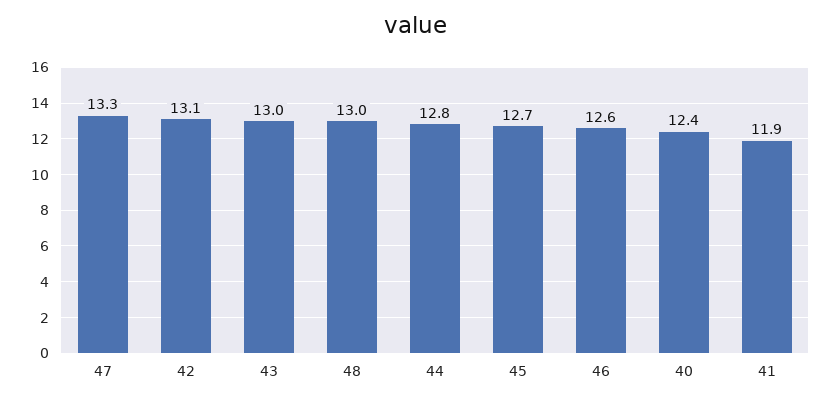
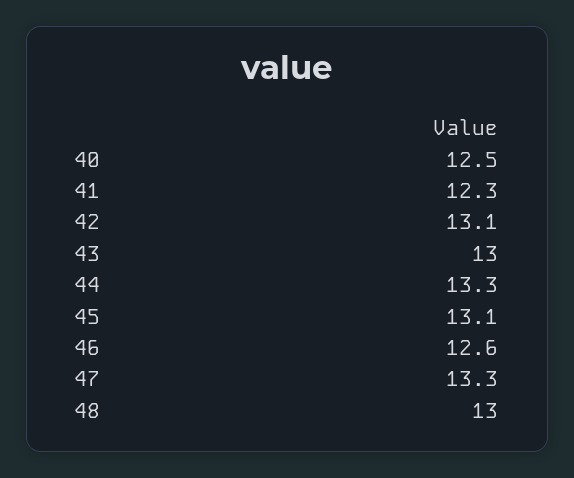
  {
    "47": 13.3,
    "42": 13.1,
    "43": 13,
    "48": 13,
-   "44": 12.8,
+   "44": 13.3,
-   "45": 12.7,
+   "45": 13.1,
    "46": 12.6,
-   "40": 12.4,
+   "40": 12.5,
-   "41": 11.9
+   "41": 12.3
  }

